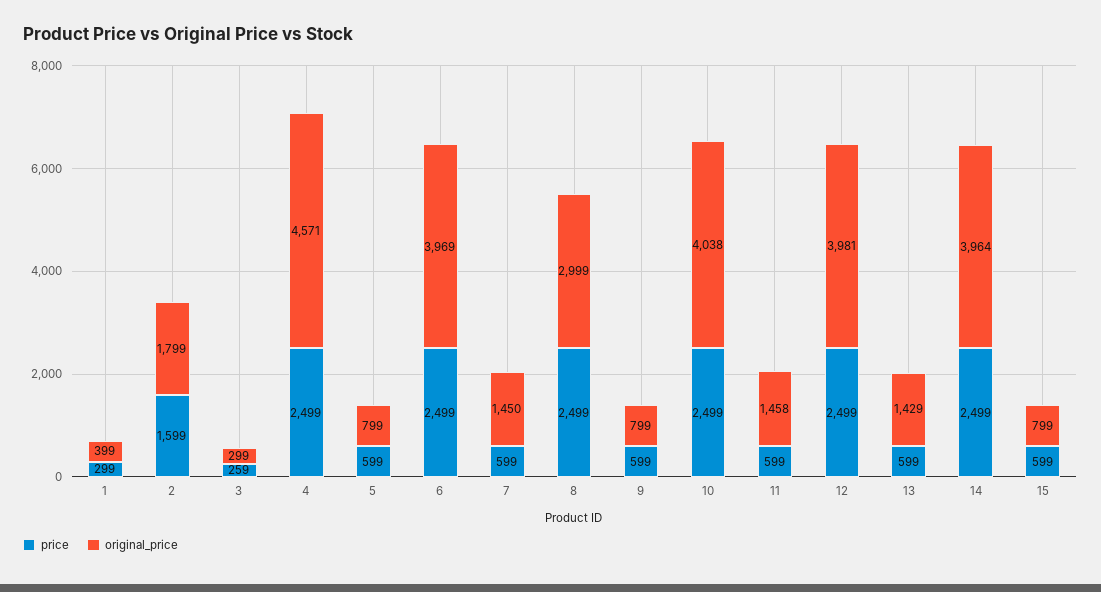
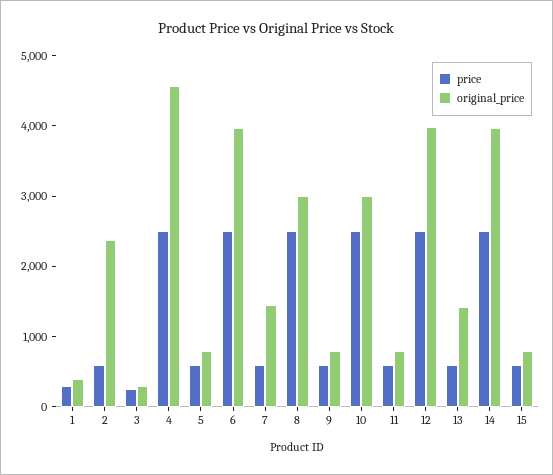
  {
    "price": {
      "1": 299,
-     "2": 1599,
+     "2": 600,
      "3": 259,
      "4": 2499,
      "5": 599,
      "6": 2499,
      "7": 599,
      "8": 2499,
      "9": 599,
      "10": 2499,
      "11": 599,
      "12": 2499,
      "13": 599,
      "14": 2499,
      "15": 599
    },
    "original_price": {
      "1": 399,
-     "2": 1799,
+     "2": 2400,
      "3": 299,
      "4": 4571,
      "5": 799,
      "6": 3969,
      "7": 1450,
      "8": 2999,
      "9": 799,
-     "10": 4038,
+     "10": 3000,
-     "11": 1458,
+     "11": 800,
      "12": 3981,
      "13": 1429,
      "14": 3964,
      "15": 799
    }
  }

